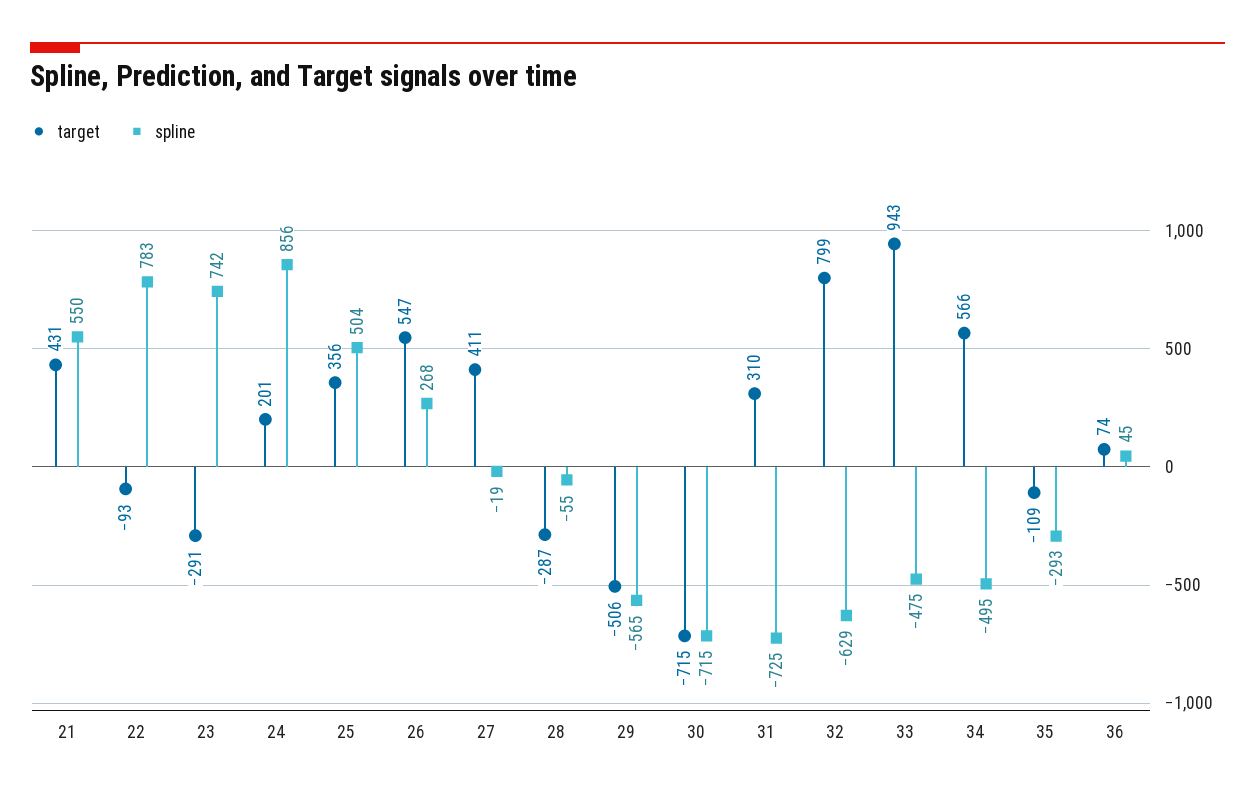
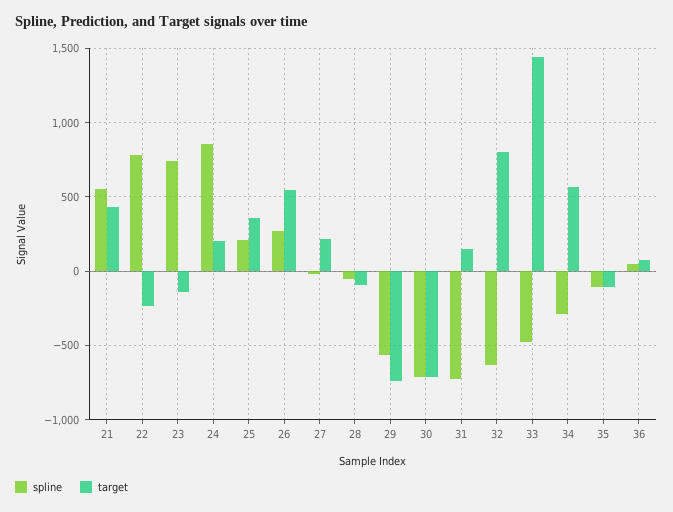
  {
    "target": {
      "21": 431,
-     "22": -93,
+     "22": -250,
-     "23": -291,
+     "23": -150,
      "24": 201,
      "25": 356,
      "26": 547,
-     "27": 411,
+     "27": 200,
-     "28": -287,
+     "28": -100,
-     "29": -506,
+     "29": -750,
      "30": -715,
-     "31": 310,
+     "31": 150,
      "32": 799,
-     "33": 943,
+     "33": 1450,
      "34": 566,
      "35": -109,
      "36": 74
    },
    "spline": {
      "21": 550,
      "22": 783,
      "23": 742,
      "24": 856,
-     "25": 504,
+     "25": 200,
      "26": 268,
      "27": -19,
      "28": -55,
      "29": -565,
      "30": -715,
      "31": -725,
      "32": -629,
      "33": -475,
-     "34": -495,
+     "34": -300,
-     "35": -293,
+     "35": -100,
      "36": 45
    }
  }

